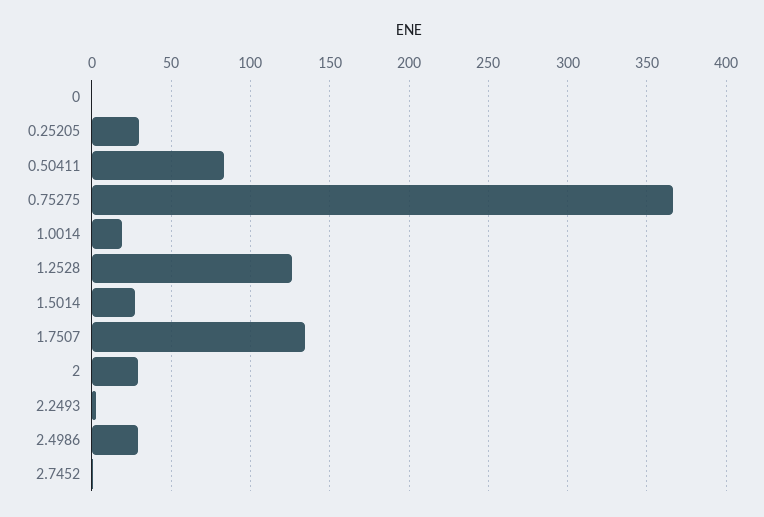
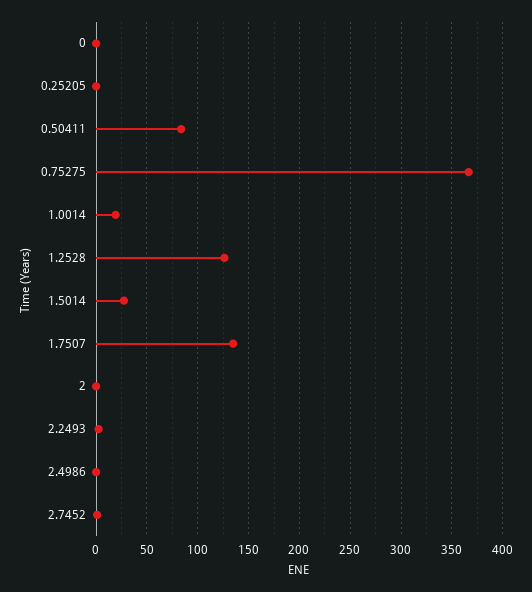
  {
    "0": 0,
-   "0.25205": 30,
+   "0.25205": 0,
    "0.50411": 85,
    "0.75275": 365,
    "1.0014": 20,
    "1.2528": 125,
    "1.5014": 25,
    "1.7507": 135,
-   "2": 30,
+   "2": 0,
    "2.2493": 5,
-   "2.4986": 30,
+   "2.4986": 0,
    "2.7452": 0
  }

